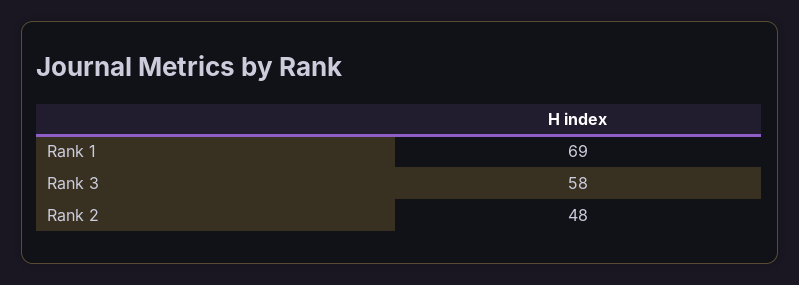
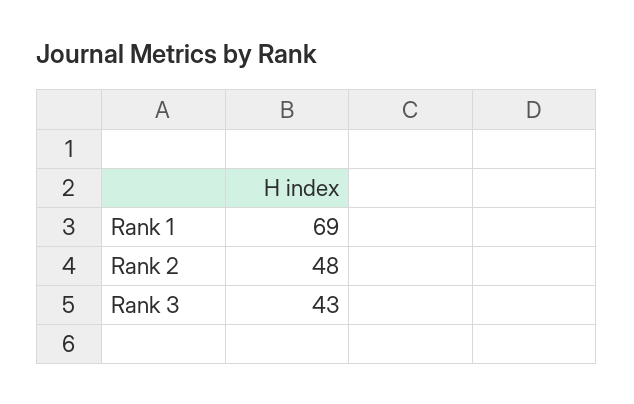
  {
    "Rank 1": 69,
-   "Rank 3": 58,
+   "Rank 3": 43,
    "Rank 2": 48
  }

